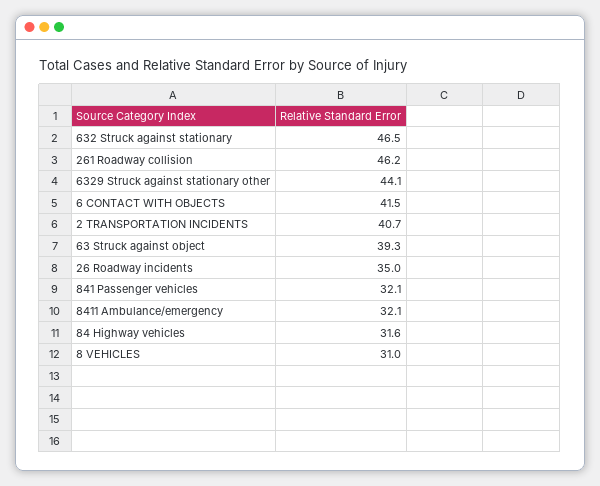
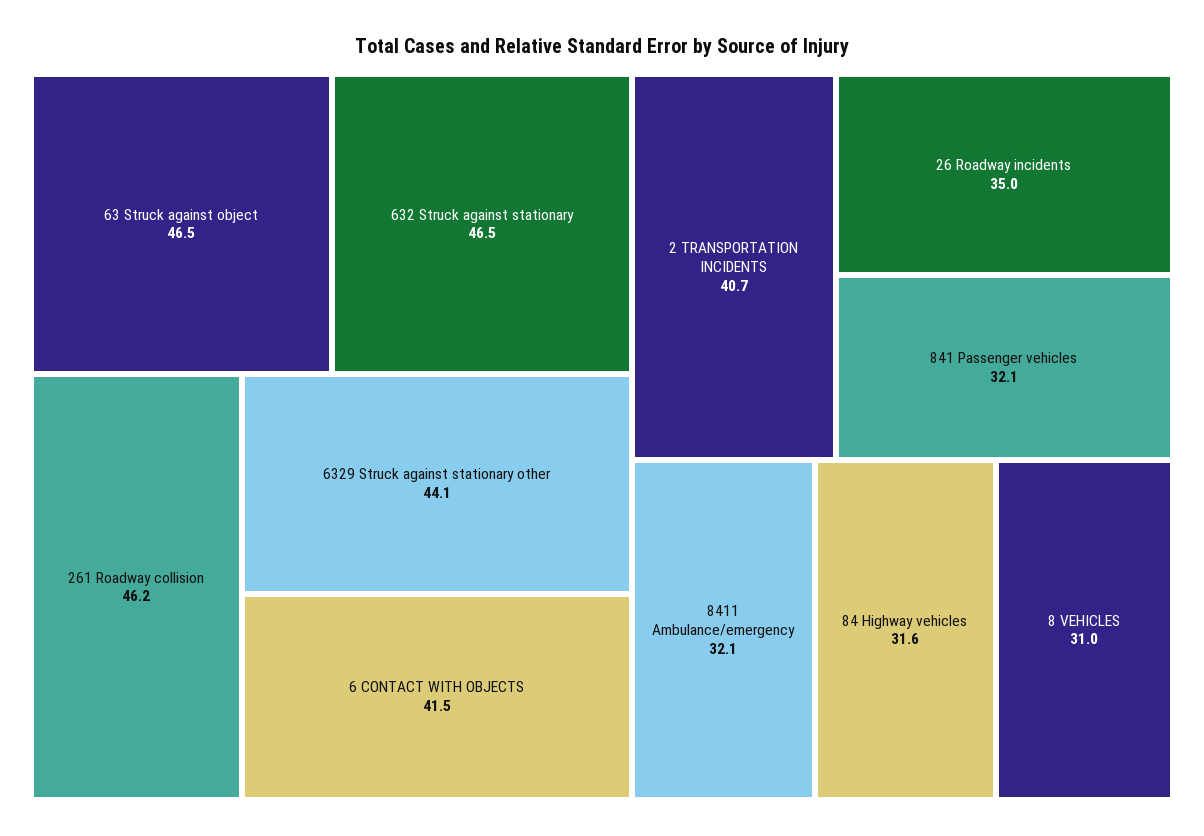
  {
    "632 Struck against stationary": 46.5,
    "261 Roadway collision": 46.2,
    "6329 Struck against stationary other": 44.1,
    "6 CONTACT WITH OBJECTS": 41.5,
    "2 TRANSPORTATION INCIDENTS": 40.7,
-   "63 Struck against object": 39.3,
+   "63 Struck against object": 46.5,
    "26 Roadway incidents": 35,
    "841 Passenger vehicles": 32.1,
    "8411 Ambulance/emergency": 32.1,
    "84 Highway vehicles": 31.6,
    "8 VEHICLES": 31
  }

